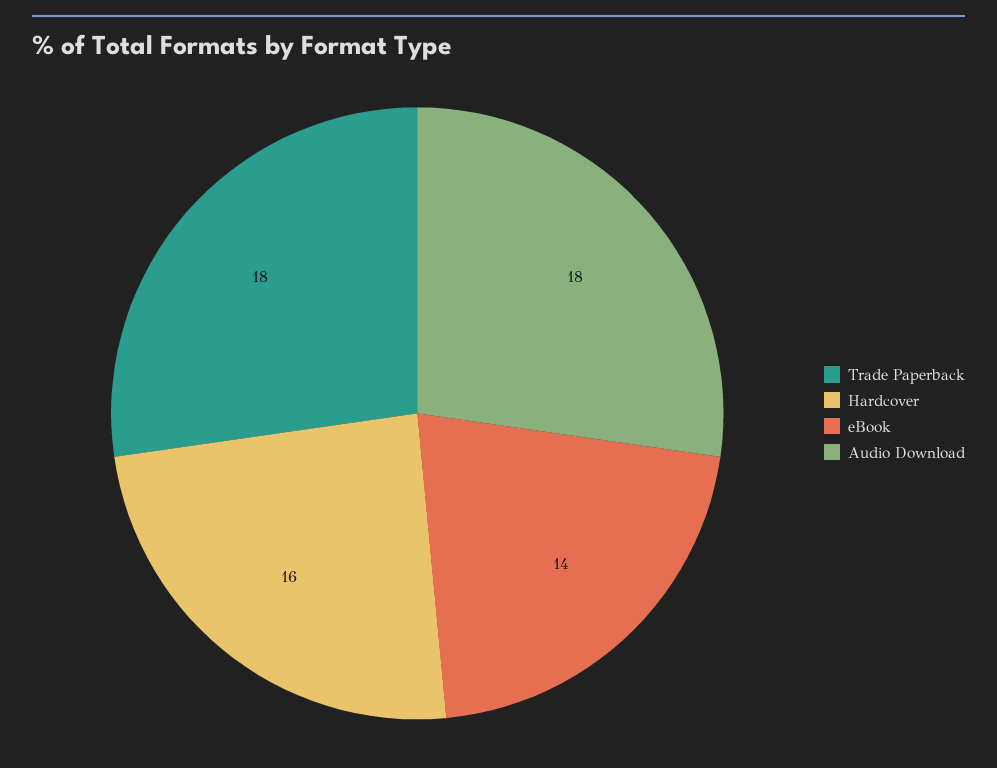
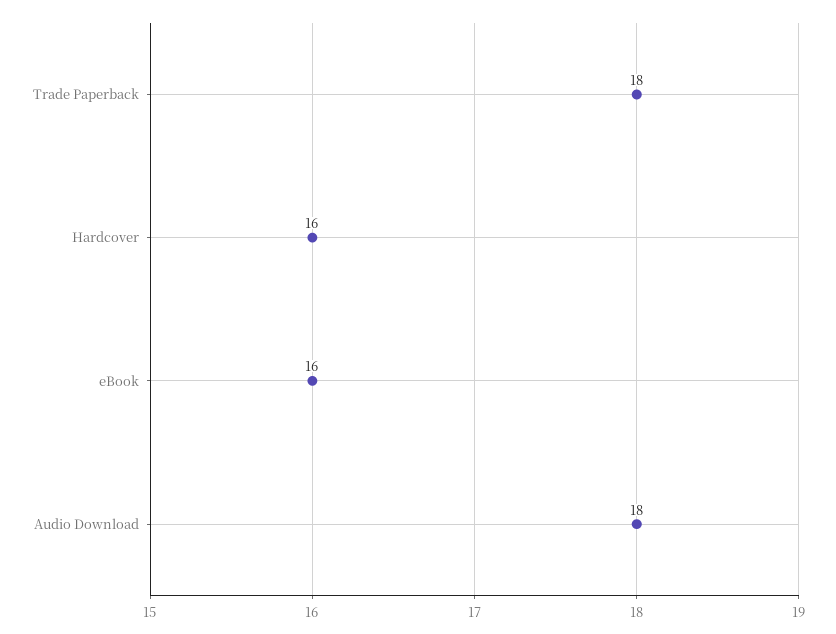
  {
    "Trade Paperback": 18,
    "Hardcover": 16,
-   "eBook": 14,
+   "eBook": 16,
    "Audio Download": 18
  }

